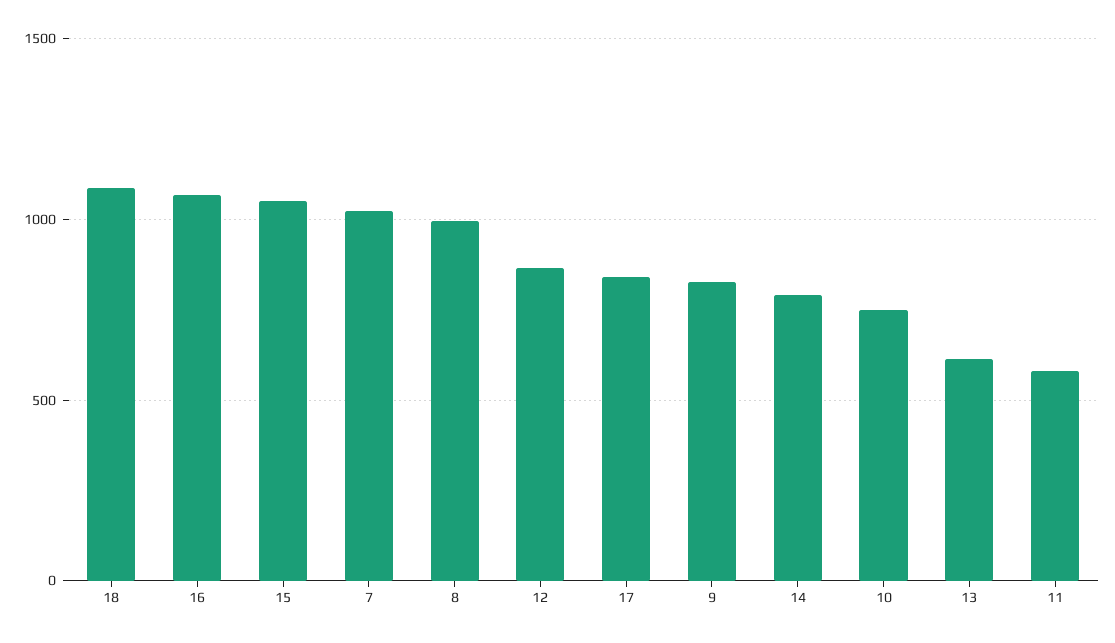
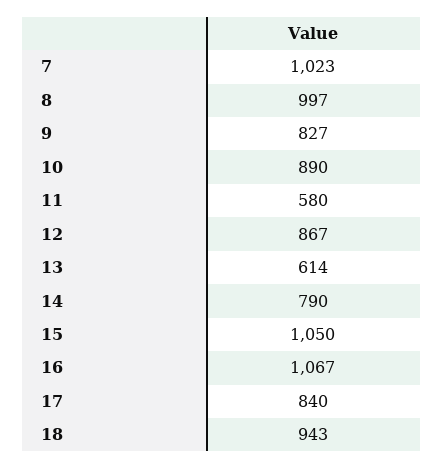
  {
-   "18": 1100,
+   "18": 943,
    "16": 1067,
    "15": 1050,
    "7": 1023,
    "8": 997,
    "12": 867,
    "17": 840,
    "9": 827,
    "14": 790,
-   "10": 750,
+   "10": 890,
    "13": 614,
    "11": 580
  }

